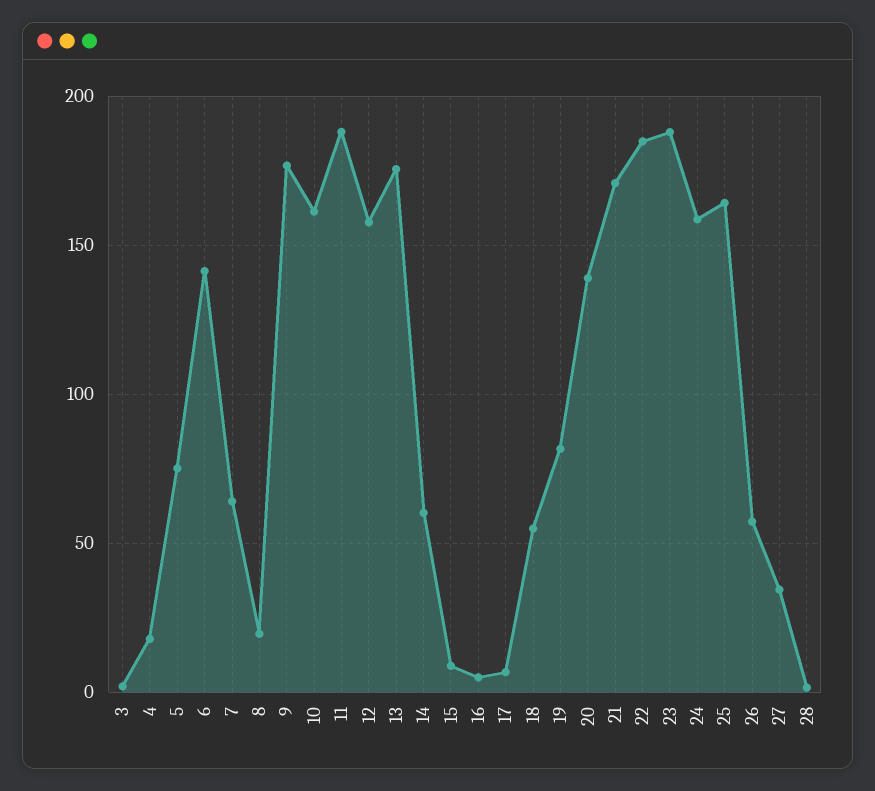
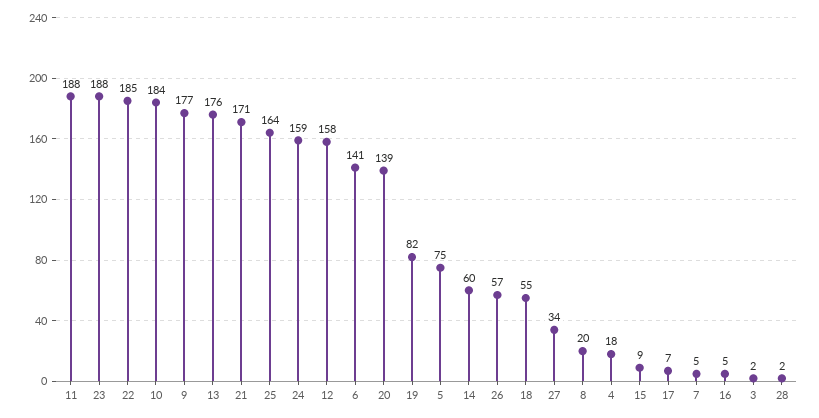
  {
    "3": 2,
    "4": 18,
    "5": 75,
    "6": 141,
-   "7": 65,
+   "7": 5,
    "8": 20,
    "9": 177,
-   "10": 160,
+   "10": 184,
    "11": 188,
    "12": 158,
    "13": 176,
    "14": 60,
    "15": 9,
    "16": 5,
    "17": 7,
    "18": 55,
    "19": 82,
    "20": 139,
    "21": 171,
    "22": 185,
    "23": 188,
    "24": 159,
    "25": 164,
    "26": 57,
    "27": 34,
    "28": 2
  }

